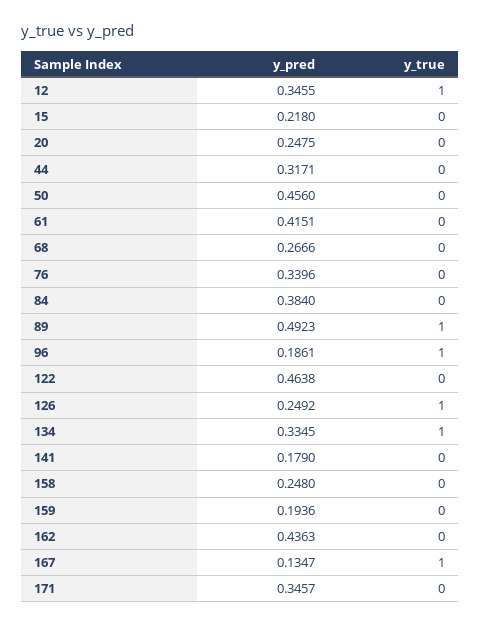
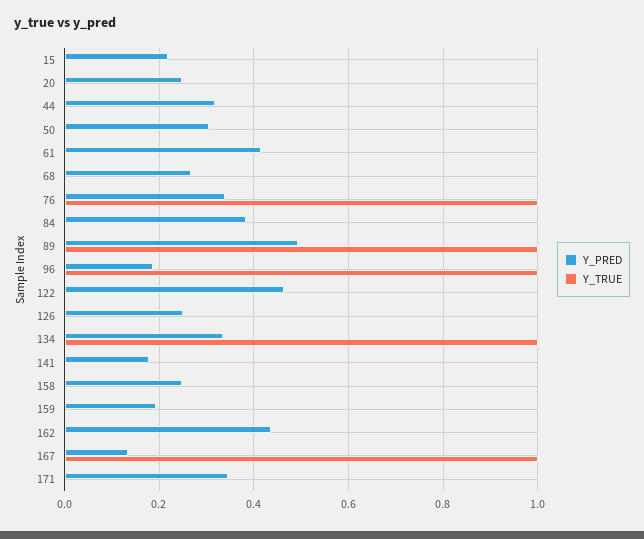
  {
    "y_pred": {
-     "12": 0.3455,
      "15": 0.218,
      "20": 0.2475,
      "44": 0.3171,
-     "50": 0.456,
+     "50": 0.3,
      "61": 0.4151,
      "68": 0.2666,
      "76": 0.3396,
      "84": 0.384,
      "89": 0.4923,
      "96": 0.1861,
      "122": 0.4638,
      "126": 0.2492,
      "134": 0.3345,
      "141": 0.179,
      "158": 0.248,
      "159": 0.1936,
      "162": 0.4363,
      "167": 0.1347,
      "171": 0.3457
    },
    "y_true": {
-     "12": 1,
      "15": 0,
      "20": 0,
      "44": 0,
      "50": 0,
      "61": 0,
      "68": 0,
-     "76": 0,
+     "76": 1,
      "84": 0,
      "89": 1,
      "96": 1,
      "122": 0,
-     "126": 1,
+     "126": 0,
      "134": 1,
      "141": 0,
      "158": 0,
      "159": 0,
      "162": 0,
      "167": 1,
      "171": 0
    }
  }

